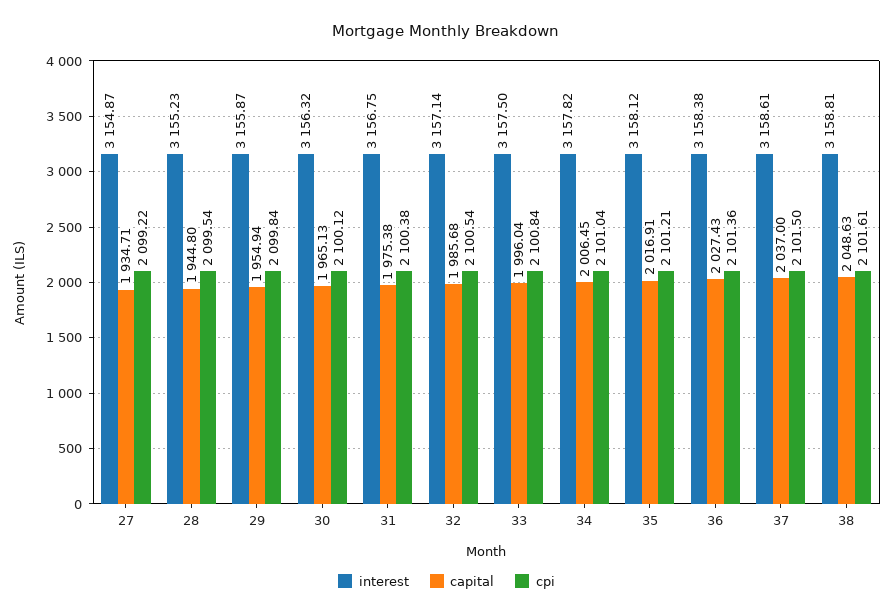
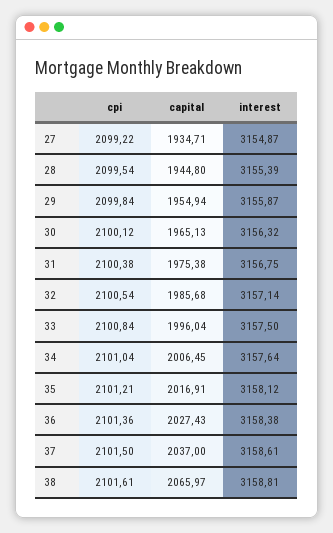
  {
    "interest": {
      "27": 3154.87,
-     "28": 3155.23,
+     "28": 3155.39,
      "29": 3155.87,
      "30": 3156.32,
      "31": 3156.75,
      "32": 3157.14,
      "33": 3157.5,
-     "34": 3157.82,
+     "34": 3157.64,
      "35": 3158.12,
      "36": 3158.38,
      "37": 3158.61,
      "38": 3158.81
    },
    "capital": {
      "27": 1934.71,
      "28": 1944.8,
      "29": 1954.94,
      "30": 1965.13,
      "31": 1975.38,
      "32": 1985.68,
      "33": 1996.04,
      "34": 2006.45,
      "35": 2016.91,
      "36": 2027.43,
      "37": 2037,
-     "38": 2048.63
+     "38": 2065.97
    },
    "cpi": {
      "27": 2099.22,
      "28": 2099.54,
      "29": 2099.84,
      "30": 2100.12,
      "31": 2100.38,
      "32": 2100.54,
      "33": 2100.84,
      "34": 2101.04,
      "35": 2101.21,
      "36": 2101.36,
      "37": 2101.5,
      "38": 2101.61
    }
  }

